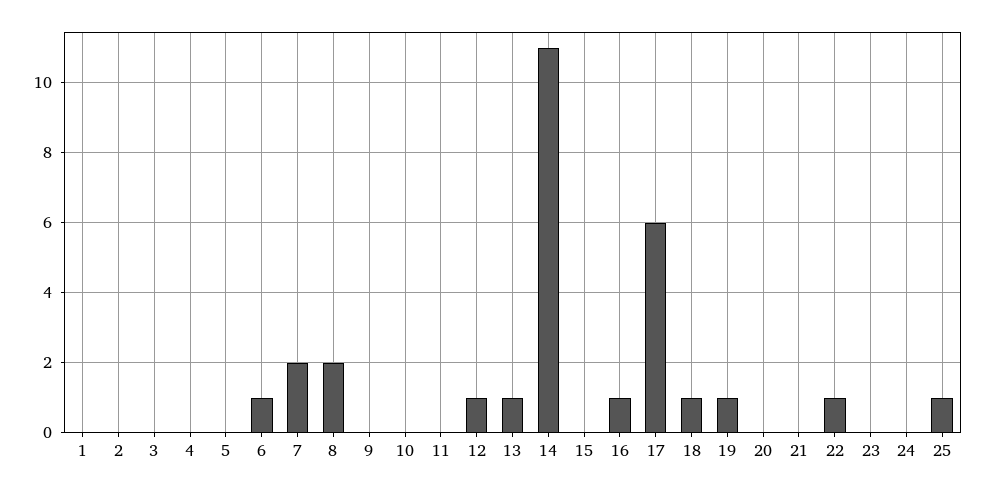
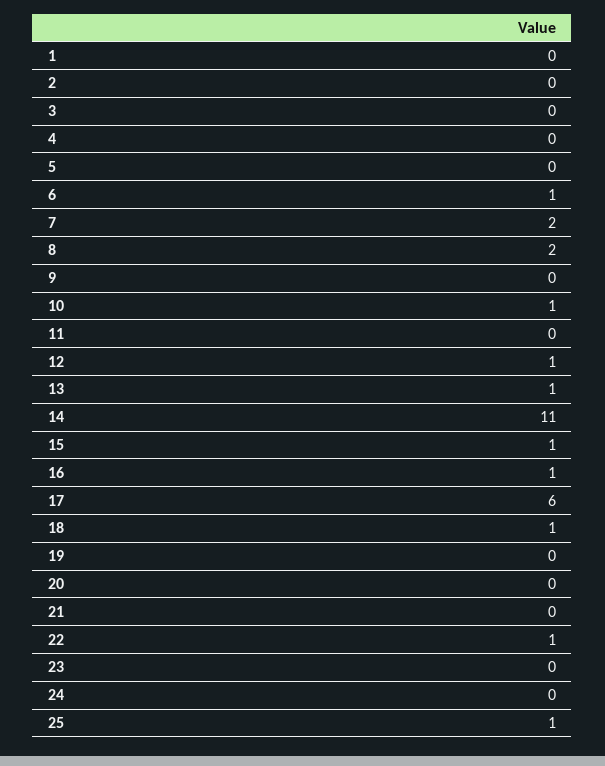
  {
    "1": 0,
    "2": 0,
    "3": 0,
    "4": 0,
    "5": 0,
    "6": 1,
    "7": 2,
    "8": 2,
    "9": 0,
-   "10": 0,
+   "10": 1,
    "11": 0,
    "12": 1,
    "13": 1,
    "14": 11,
-   "15": 0,
+   "15": 1,
    "16": 1,
    "17": 6,
    "18": 1,
-   "19": 1,
+   "19": 0,
    "20": 0,
    "21": 0,
    "22": 1,
    "23": 0,
    "24": 0,
    "25": 1
  }

